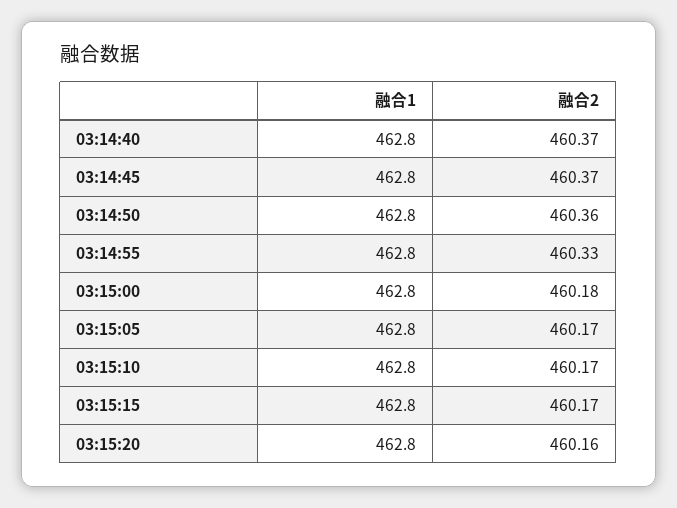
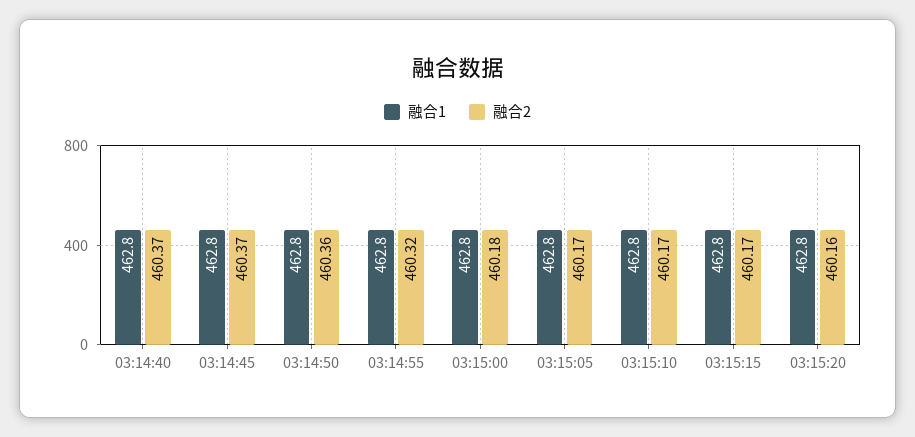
  {
    "融合1": {
      "03:14:40": 462.8,
      "03:14:45": 462.8,
      "03:14:50": 462.8,
      "03:14:55": 462.8,
      "03:15:00": 462.8,
      "03:15:05": 462.8,
      "03:15:10": 462.8,
      "03:15:15": 462.8,
      "03:15:20": 462.8
    },
    "融合2": {
      "03:14:40": 460.37,
      "03:14:45": 460.37,
      "03:14:50": 460.36,
-     "03:14:55": 460.33,
+     "03:14:55": 460.32,
      "03:15:00": 460.18,
      "03:15:05": 460.17,
      "03:15:10": 460.17,
      "03:15:15": 460.17,
      "03:15:20": 460.16
    }
  }

